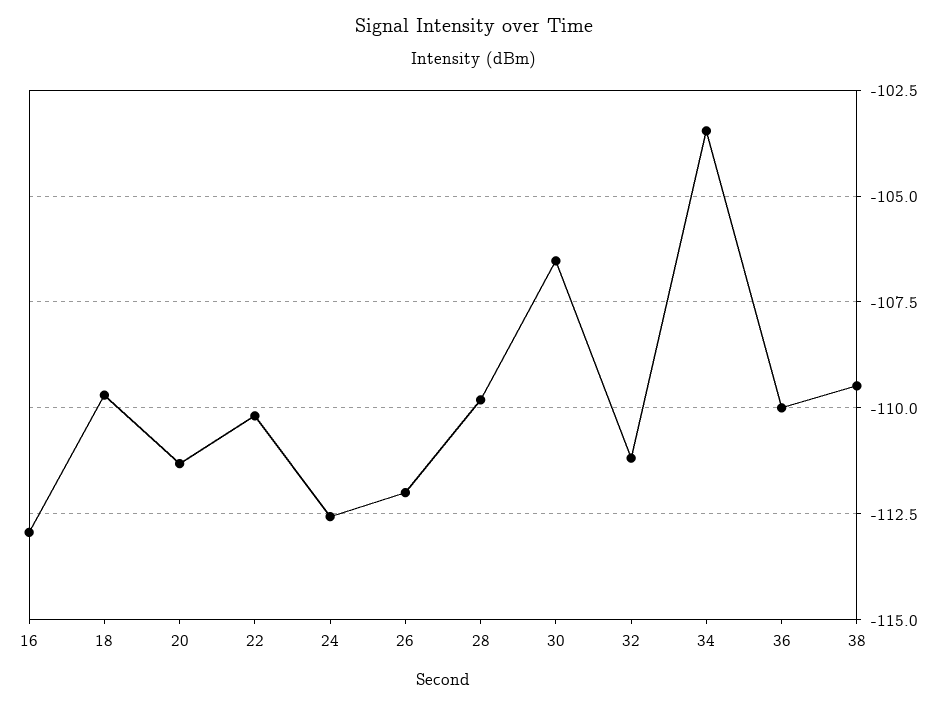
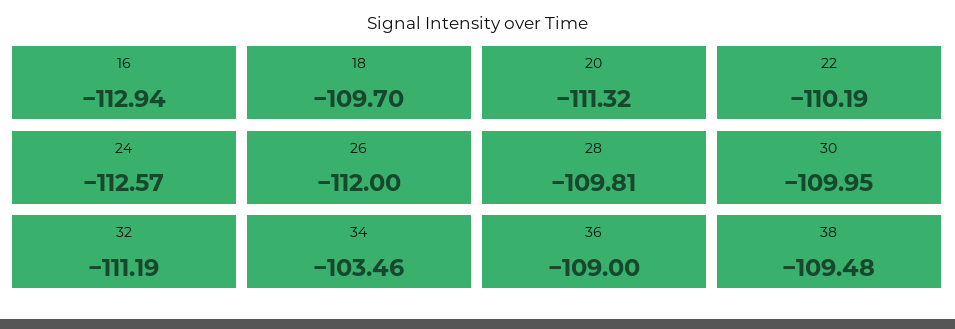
  {
    "16": -112.94,
    "18": -109.7,
    "20": -111.32,
    "22": -110.19,
    "24": -112.57,
    "26": -112,
    "28": -109.81,
-   "30": -106.5,
+   "30": -109.95,
    "32": -111.19,
    "34": -103.46,
-   "36": -110,
+   "36": -109,
    "38": -109.48
  }

